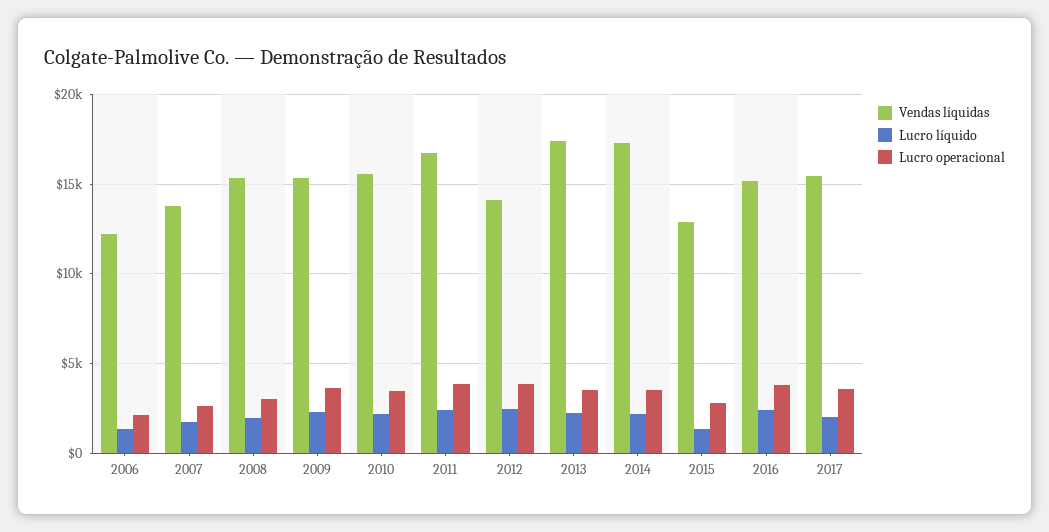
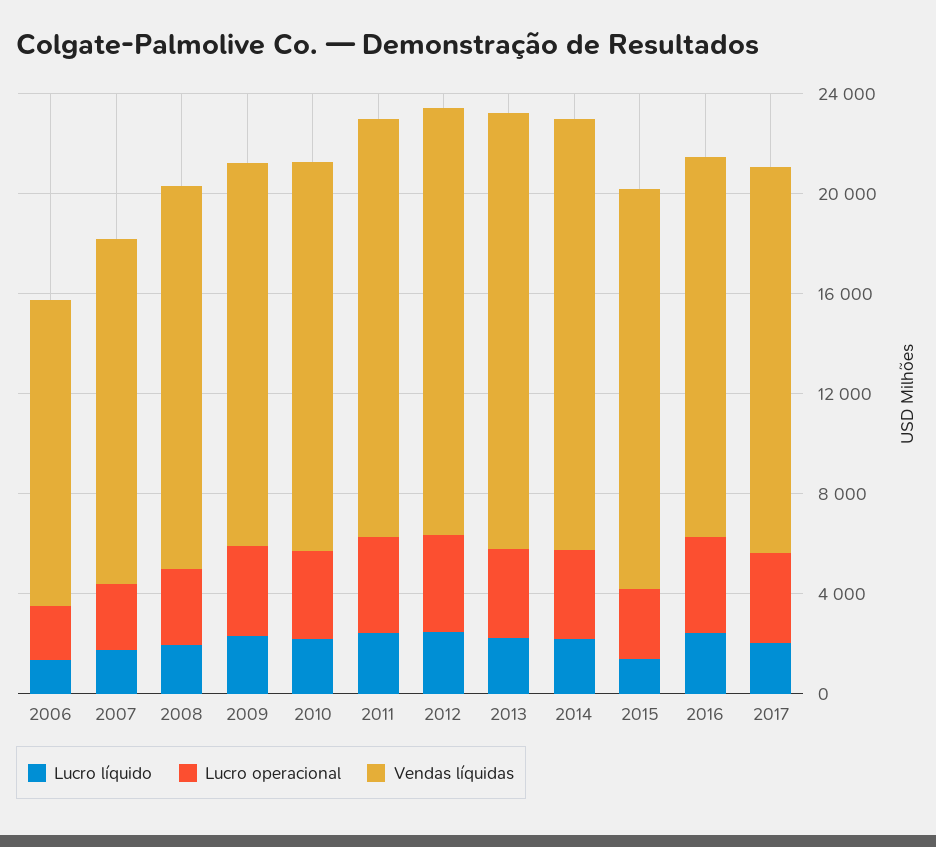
  {
    "Vendas líquidas": {
      "2006": 12000,
      "2007": 14000,
      "2008": 15500,
      "2009": 15500,
      "2010": 15500,
      "2011": 16500,
-     "2012": 14000,
+     "2012": 17000,
      "2013": 17500,
      "2014": 17500,
-     "2015": 13000,
+     "2015": 16000,
      "2016": 15000,
      "2017": 15500
    },
    "Lucro líquido": {
      "2006": 1500,
      "2007": 1500,
      "2008": 2000,
      "2009": 2500,
      "2010": 2000,
      "2011": 2500,
      "2012": 2500,
      "2013": 2000,
      "2014": 2000,
      "2015": 1500,
      "2016": 2500,
      "2017": 2000
    },
    "Lucro operacional": {
      "2006": 2000,
      "2007": 2500,
      "2008": 3000,
      "2009": 3500,
      "2010": 3500,
      "2011": 4000,
      "2012": 4000,
      "2013": 3500,
      "2014": 3500,
      "2015": 3000,
      "2016": 4000,
      "2017": 3500
    }
  }

